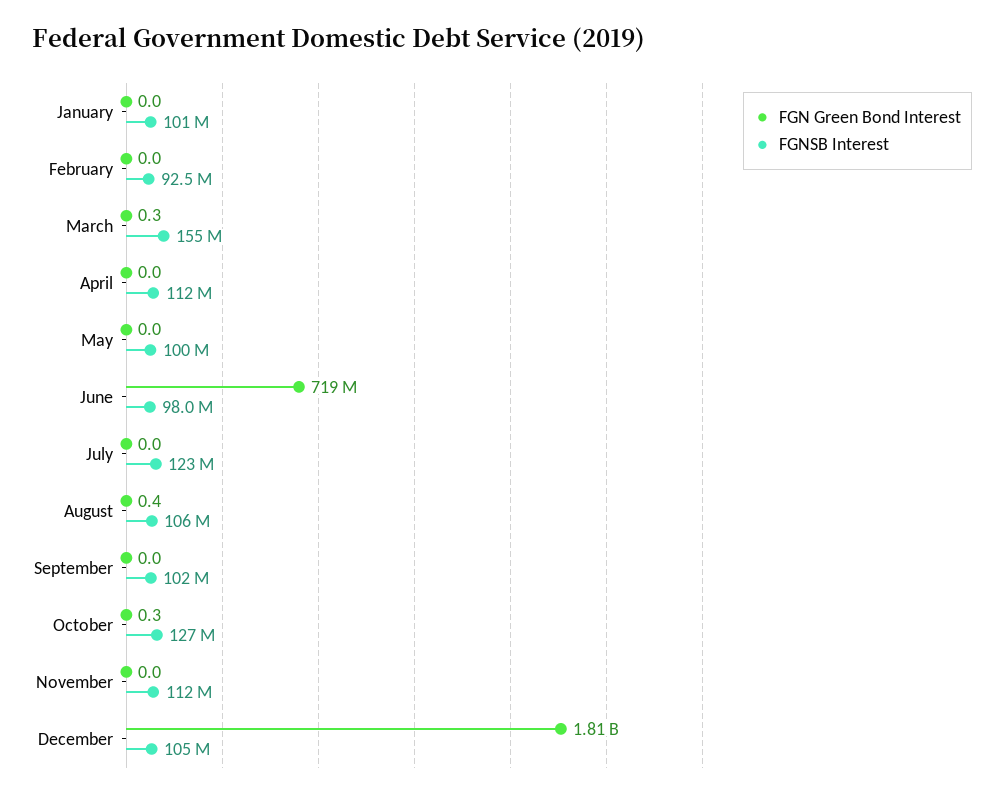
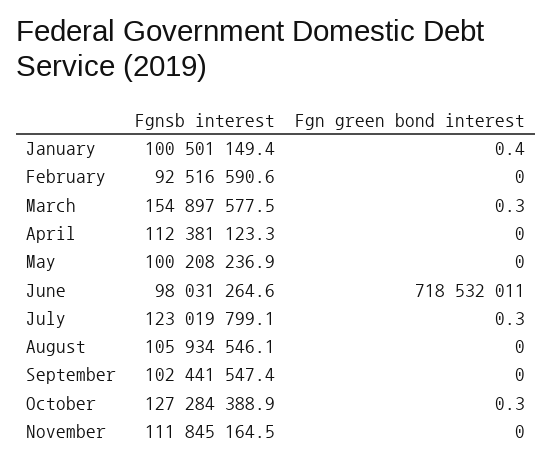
  {
    "FGN Green Bond Interest": {
-     "January": 0,
+     "January": 0.4,
      "February": 0,
      "March": 0.3,
      "April": 0,
      "May": 0,
      "June": 718532011,
-     "July": 0,
+     "July": 0.3,
-     "August": 0.4,
+     "August": 0,
      "September": 0,
      "October": 0.3,
-     "November": 0,
+     "November": 0
-     "December": 1810000000
    },
    "FGNSB Interest": {
      "January": 100501149.4,
      "February": 92516590.6,
      "March": 154897577.5,
      "April": 112381123.3,
      "May": 100208236.9,
      "June": 98031264.6,
      "July": 123019799.1,
      "August": 105934546.1,
      "September": 102441547.4,
      "October": 127284388.9,
-     "November": 111845164.5,
+     "November": 111845164.5
-     "December": 105000000
    }
  }

